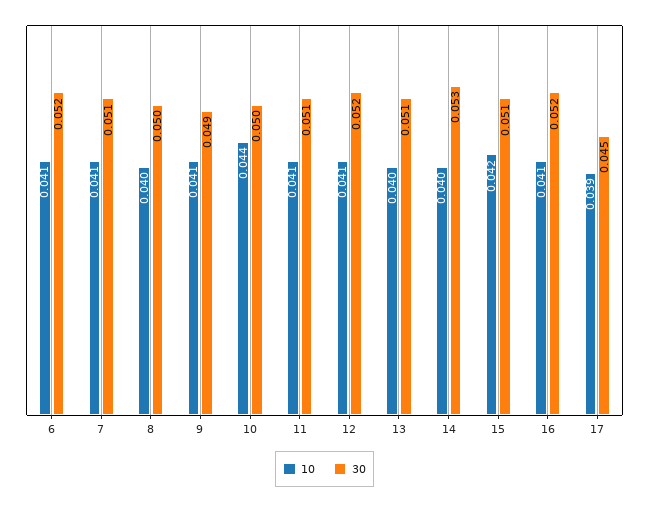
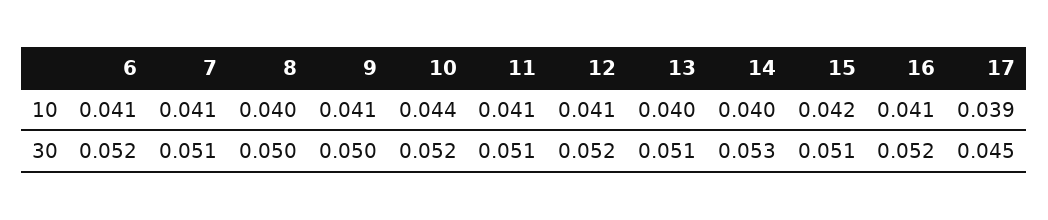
  {
    "10": {
      "6": 0.041,
      "7": 0.041,
      "8": 0.04,
      "9": 0.041,
      "10": 0.044,
      "11": 0.041,
      "12": 0.041,
      "13": 0.04,
      "14": 0.04,
      "15": 0.042,
      "16": 0.041,
      "17": 0.039
    },
    "30": {
      "6": 0.052,
      "7": 0.051,
      "8": 0.05,
-     "9": 0.049,
+     "9": 0.05,
-     "10": 0.05,
+     "10": 0.052,
      "11": 0.051,
      "12": 0.052,
      "13": 0.051,
      "14": 0.053,
      "15": 0.051,
      "16": 0.052,
      "17": 0.045
    }
  }

